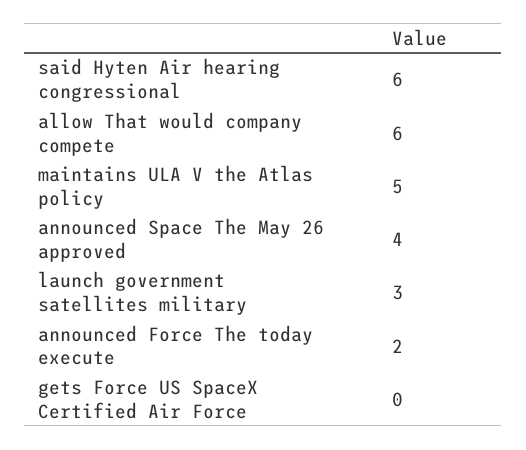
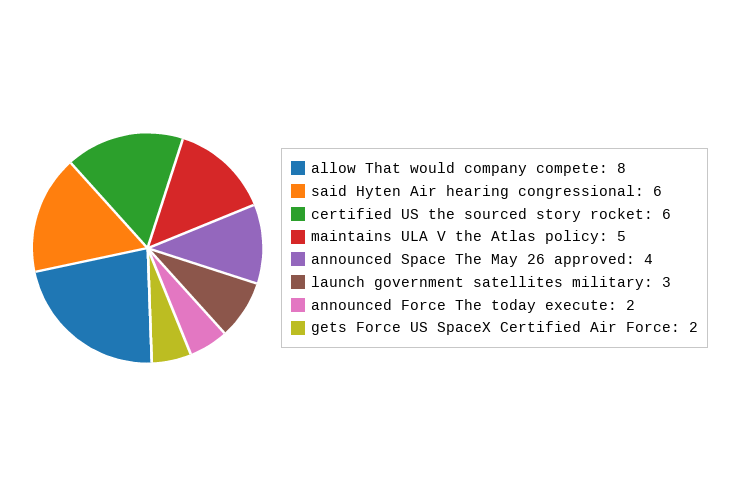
  {
    "said Hyten Air hearing congressional": 6,
-   "allow That would company compete": 6,
+   "allow That would company compete": 8,
    "maintains ULA V the Atlas policy": 5,
    "announced Space The May 26 approved": 4,
    "launch government satellites military": 3,
    "announced Force The today execute": 2,
-   "gets Force US SpaceX Certified Air Force": 0
+   "gets Force US SpaceX Certified Air Force": 2,
+   "certified US the sourced story rocket": 6
  }

